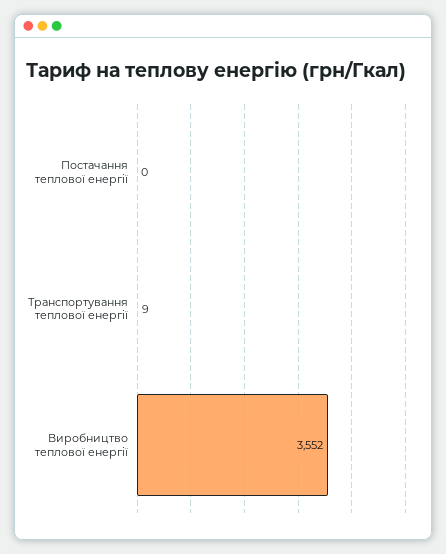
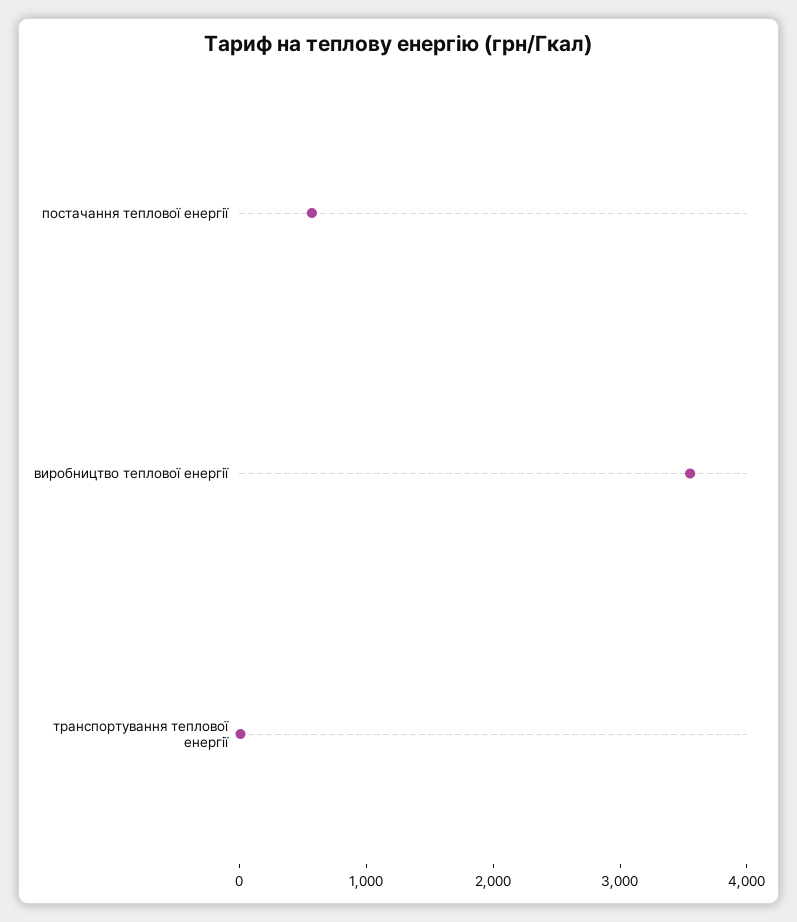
  {
-   "Постачання теплової енергії": 0,
+   "Постачання теплової енергії": 600,
    "Транспортування теплової енергії": 9,
    "Виробництво теплової енергії": 3552
  }

